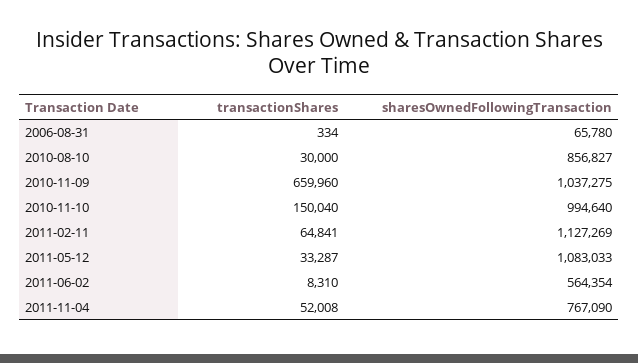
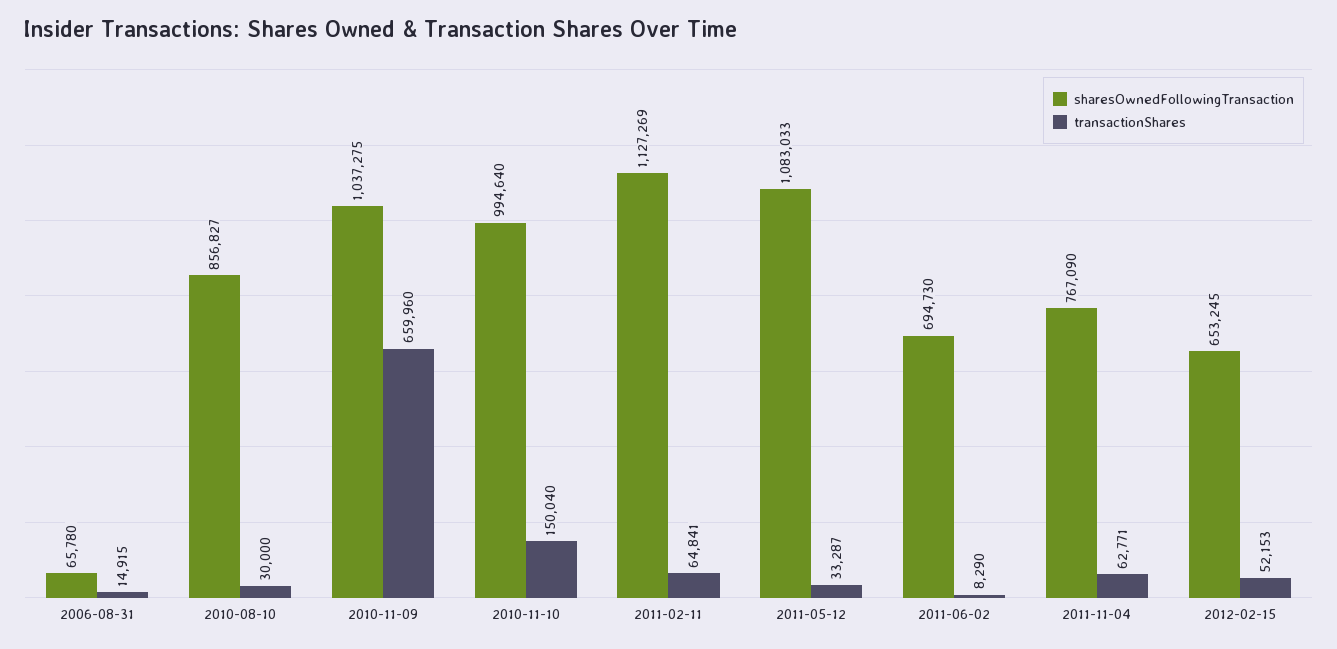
  {
    "transactionShares": {
-     "2006-08-31": 334,
+     "2006-08-31": 14915,
      "2010-08-10": 30000,
      "2010-11-09": 659960,
      "2010-11-10": 150040,
      "2011-02-11": 64841,
      "2011-05-12": 33287,
-     "2011-06-02": 8310,
+     "2011-06-02": 8290,
-     "2011-11-04": 52008
+     "2011-11-04": 62771,
+     "2012-02-15": 52153
    },
    "sharesOwnedFollowingTransaction": {
      "2006-08-31": 65780,
      "2010-08-10": 856827,
      "2010-11-09": 1037275,
      "2010-11-10": 994640,
      "2011-02-11": 1127269,
      "2011-05-12": 1083033,
-     "2011-06-02": 564354,
+     "2011-06-02": 694730,
-     "2011-11-04": 767090
+     "2011-11-04": 767090,
+     "2012-02-15": 653245
    }
  }

